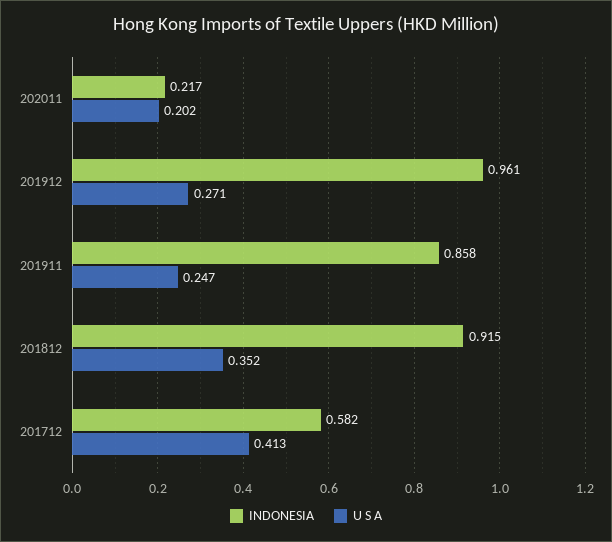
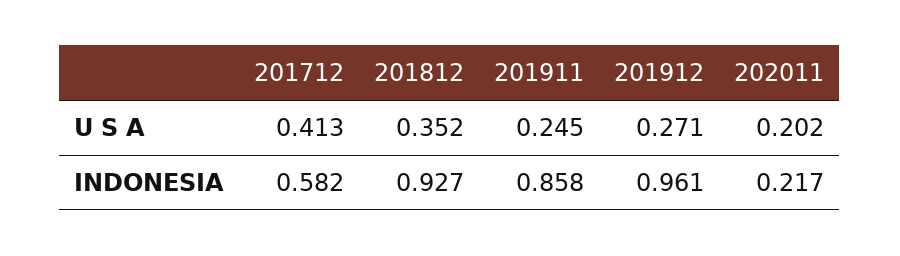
  {
    "INDONESIA": {
      "202011": 0.217,
      "201912": 0.961,
      "201911": 0.858,
-     "201812": 0.915,
+     "201812": 0.927,
      "201712": 0.582
    },
    "U S A": {
      "202011": 0.202,
      "201912": 0.271,
-     "201911": 0.247,
+     "201911": 0.245,
      "201812": 0.352,
      "201712": 0.413
    }
  }

